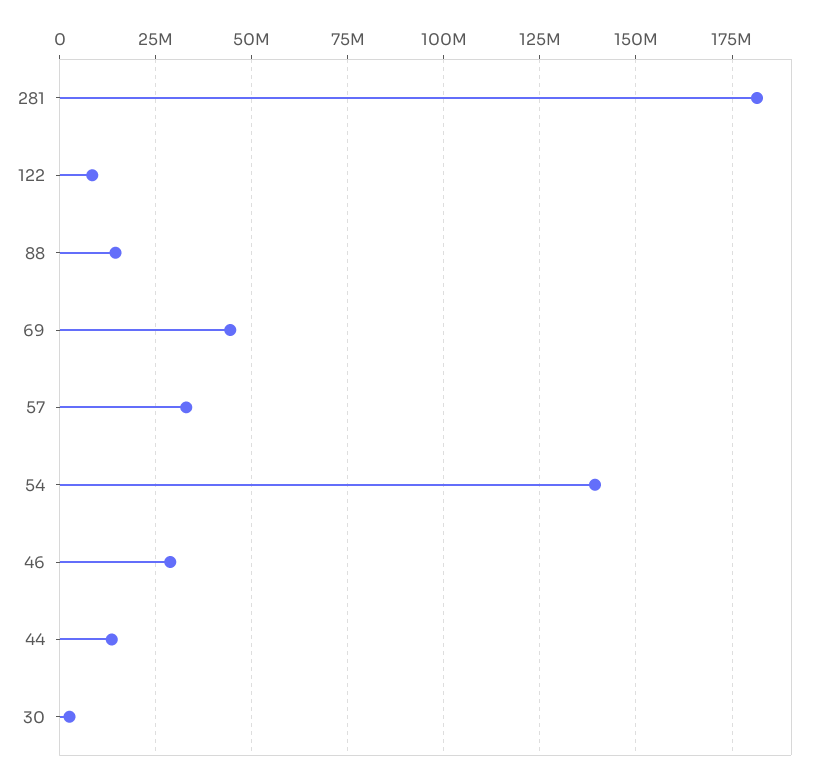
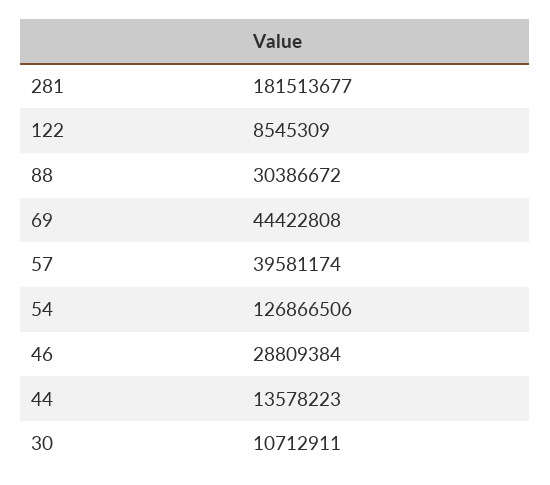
  {
    "281": 181513677,
    "122": 8545309,
-   "88": 15000000,
+   "88": 30386672,
    "69": 44422808,
-   "57": 32500000,
+   "57": 39581174,
-   "54": 140000000,
+   "54": 126866506,
    "46": 28809384,
    "44": 13578223,
-   "30": 2500000
+   "30": 10712911
  }

